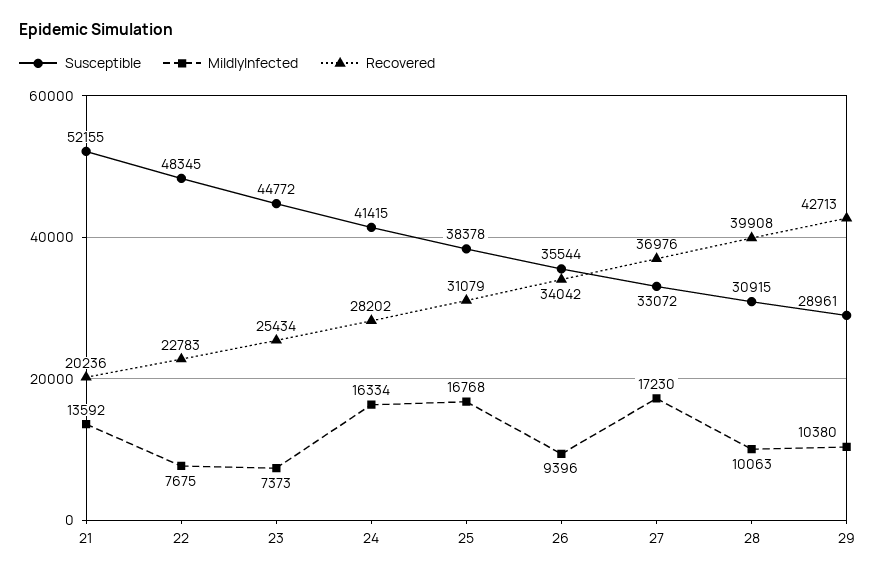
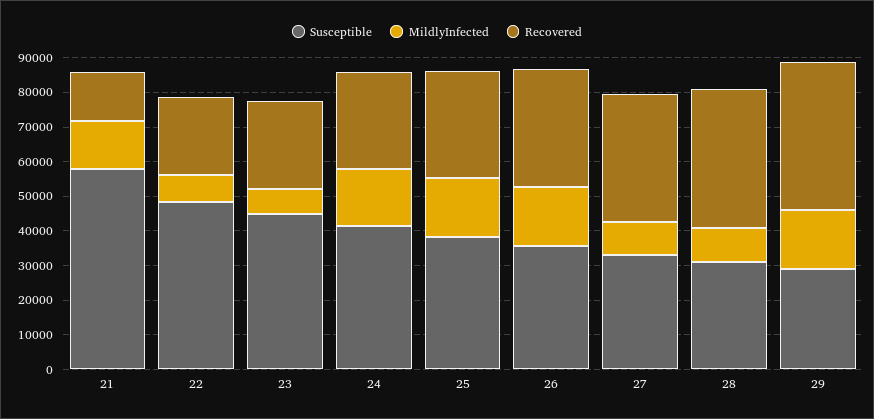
  {
    "Susceptible": {
-     "21": 52155,
+     "21": 57500,
      "22": 48345,
      "23": 44772,
      "24": 41415,
      "25": 38378,
      "26": 35544,
      "27": 33072,
      "28": 30915,
      "29": 28961
    },
    "MildlyInfected": {
      "21": 13592,
      "22": 7675,
      "23": 7373,
      "24": 16334,
      "25": 16768,
-     "26": 9396,
+     "26": 17500,
-     "27": 17230,
+     "27": 10000,
      "28": 10063,
-     "29": 10380
+     "29": 17500
    },
    "Recovered": {
-     "21": 20236,
+     "21": 15000,
      "22": 22783,
      "23": 25434,
      "24": 28202,
      "25": 31079,
      "26": 34042,
      "27": 36976,
      "28": 39908,
      "29": 42713
    }
  }

